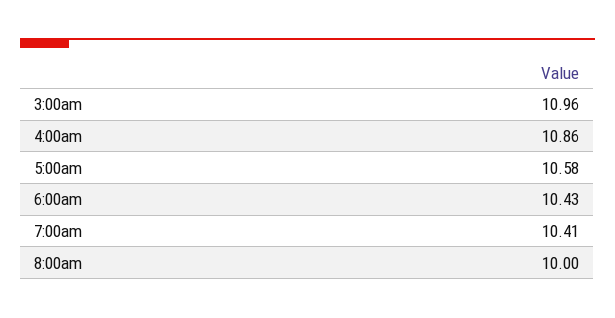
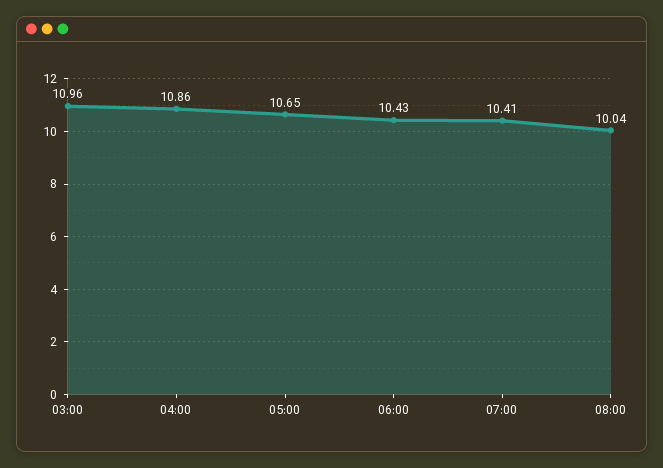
  {
    "3:00am": 10.96,
    "4:00am": 10.86,
-   "5:00am": 10.58,
+   "5:00am": 10.65,
    "6:00am": 10.43,
    "7:00am": 10.41,
-   "8:00am": 10
+   "8:00am": 10.04
  }

